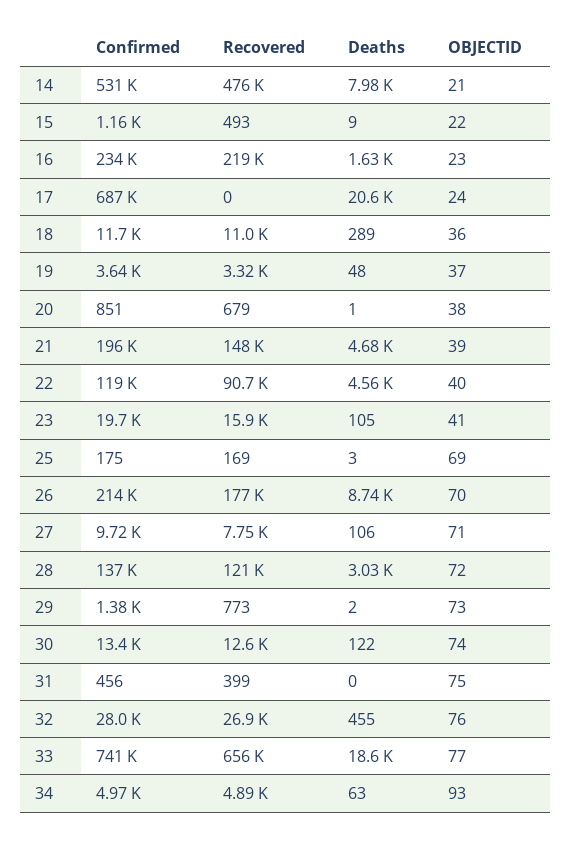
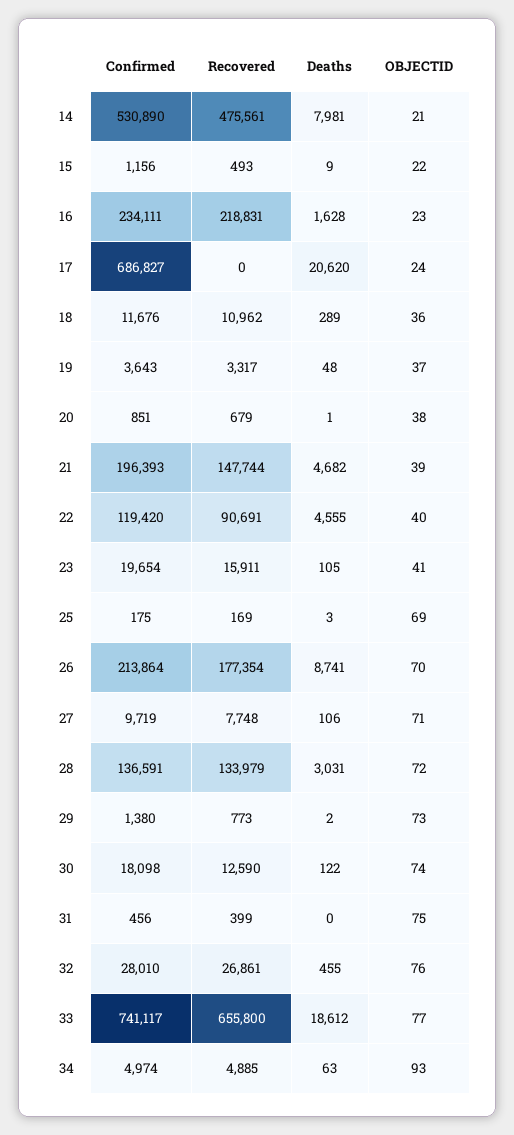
  {
    "Confirmed": {
      "14": 530890,
      "15": 1156,
      "16": 234111,
      "17": 686827,
      "18": 11676,
      "19": 3643,
      "20": 851,
      "21": 196393,
      "22": 119420,
      "23": 19654,
      "25": 175,
      "26": 213864,
      "27": 9719,
      "28": 136591,
      "29": 1380,
-     "30": 13400,
+     "30": 18098,
      "31": 456,
      "32": 28010,
      "33": 741117,
      "34": 4974
    },
    "Recovered": {
      "14": 475561,
      "15": 493,
      "16": 218831,
      "17": 0,
      "18": 10962,
      "19": 3317,
      "20": 679,
      "21": 147744,
      "22": 90691,
      "23": 15911,
      "25": 169,
      "26": 177354,
      "27": 7748,
-     "28": 121000,
+     "28": 133979,
      "29": 773,
      "30": 12590,
      "31": 399,
      "32": 26861,
      "33": 655800,
      "34": 4885
    },
    "Deaths": {
      "14": 7981,
      "15": 9,
      "16": 1628,
      "17": 20620,
      "18": 289,
      "19": 48,
      "20": 1,
      "21": 4682,
      "22": 4555,
      "23": 105,
      "25": 3,
      "26": 8741,
      "27": 106,
      "28": 3031,
      "29": 2,
      "30": 122,
      "31": 0,
      "32": 455,
      "33": 18612,
      "34": 63
    },
    "OBJECTID": {
      "14": 21,
      "15": 22,
      "16": 23,
      "17": 24,
      "18": 36,
      "19": 37,
      "20": 38,
      "21": 39,
      "22": 40,
      "23": 41,
      "25": 69,
      "26": 70,
      "27": 71,
      "28": 72,
      "29": 73,
      "30": 74,
      "31": 75,
      "32": 76,
      "33": 77,
      "34": 93
    }
  }

